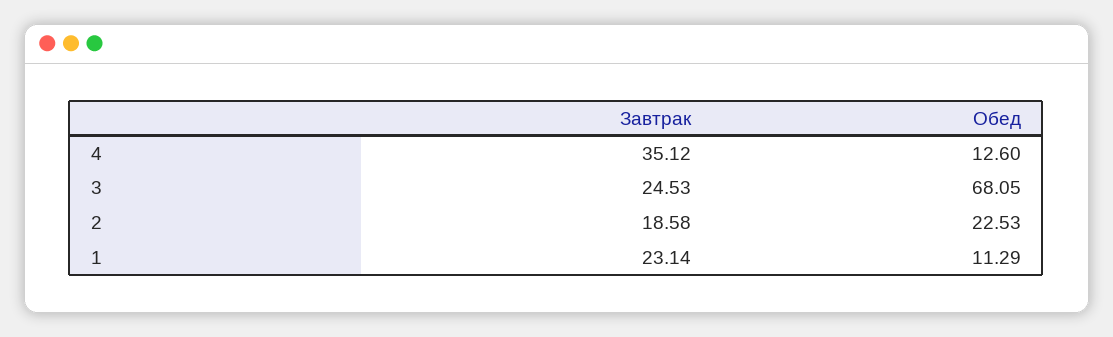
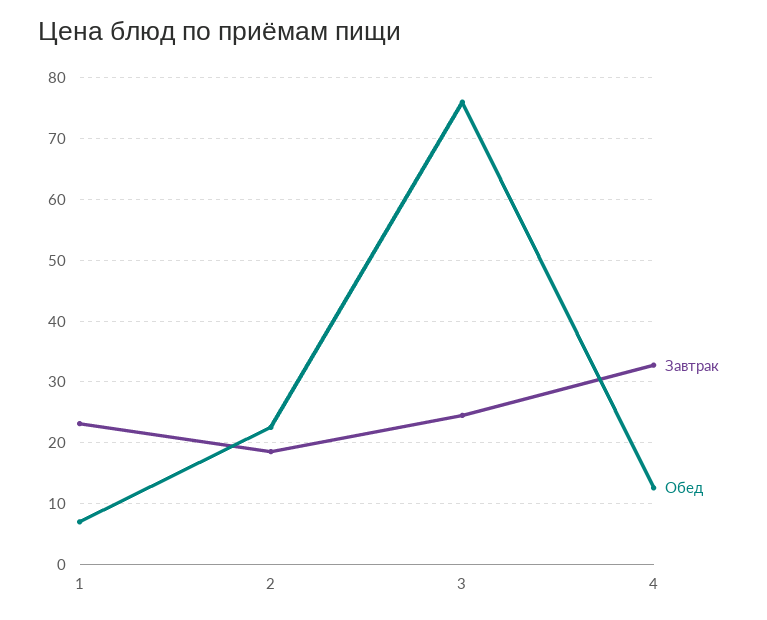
  {
    "Завтрак": {
-     "4": 35.12,
+     "4": 33,
      "3": 24.53,
      "2": 18.58,
      "1": 23.14
    },
    "Обед": {
      "4": 12.6,
-     "3": 68.05,
+     "3": 76,
      "2": 22.53,
-     "1": 11.29
+     "1": 7
    }
  }

